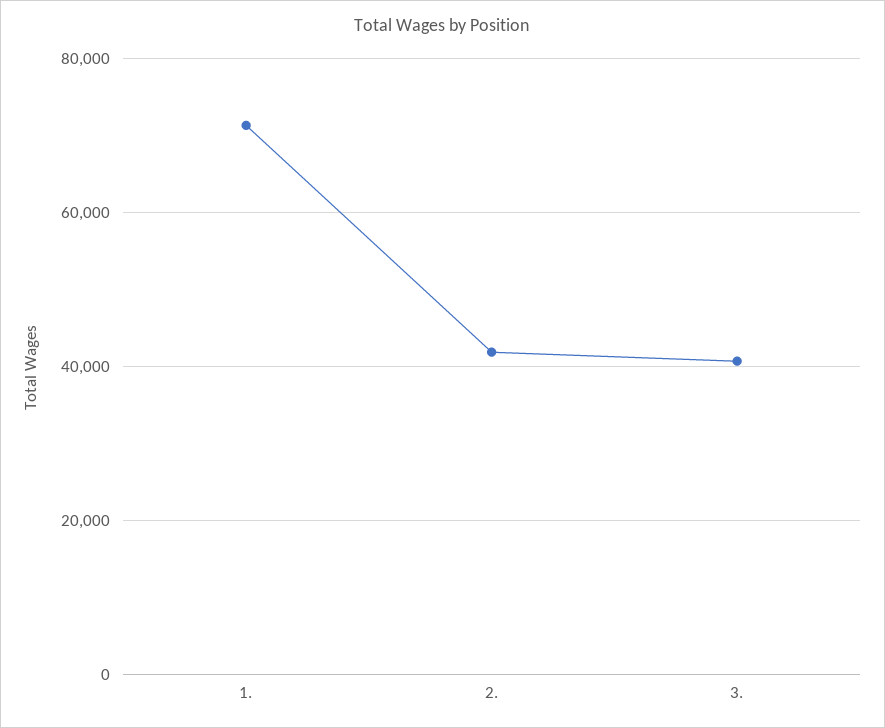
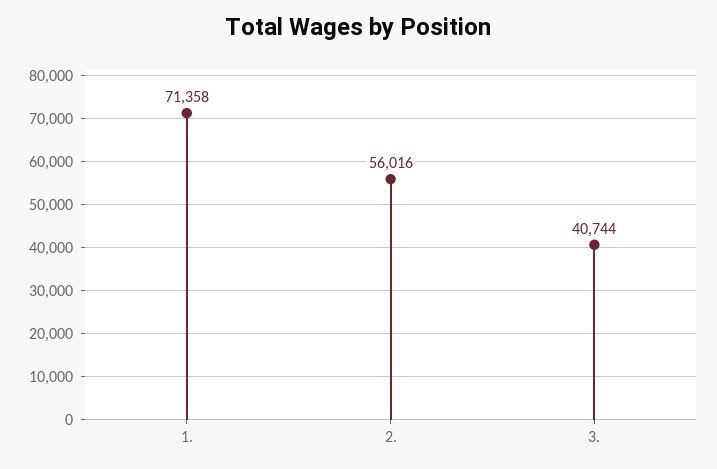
  {
    "1.": 71358,
-   "2.": 42000,
+   "2.": 56016,
    "3.": 40744
  }

